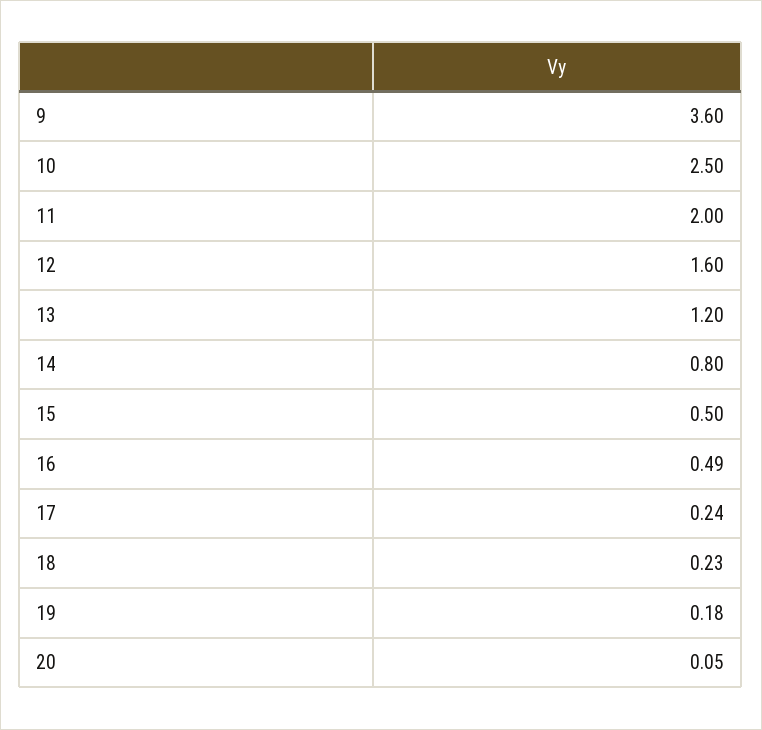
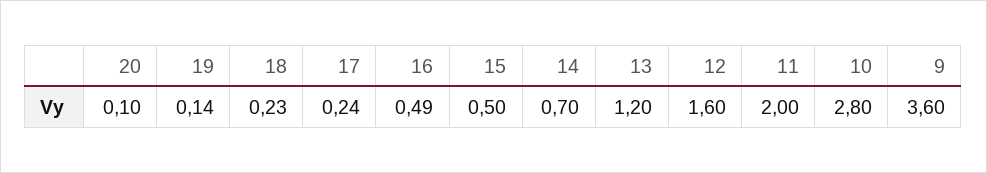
  {
    "9": 3.6,
-   "10": 2.5,
+   "10": 2.8,
    "11": 2,
    "12": 1.6,
    "13": 1.2,
-   "14": 0.8,
+   "14": 0.7,
    "15": 0.5,
    "16": 0.49,
    "17": 0.24,
    "18": 0.23,
-   "19": 0.18,
+   "19": 0.14,
-   "20": 0.05
+   "20": 0.1
  }

